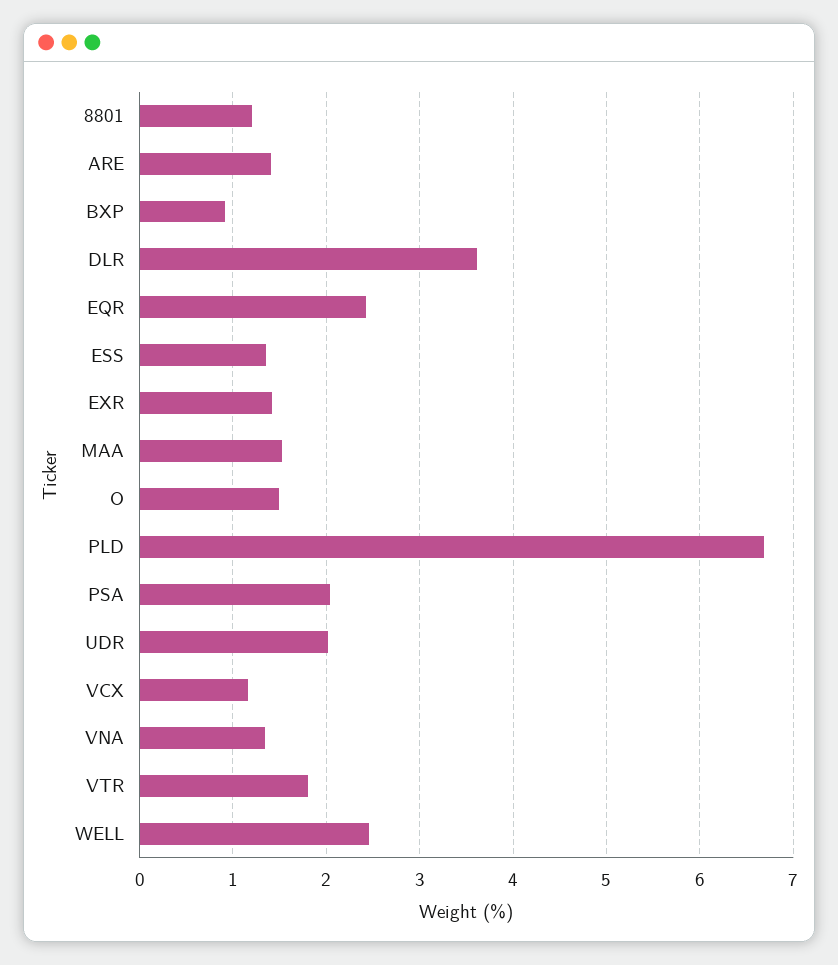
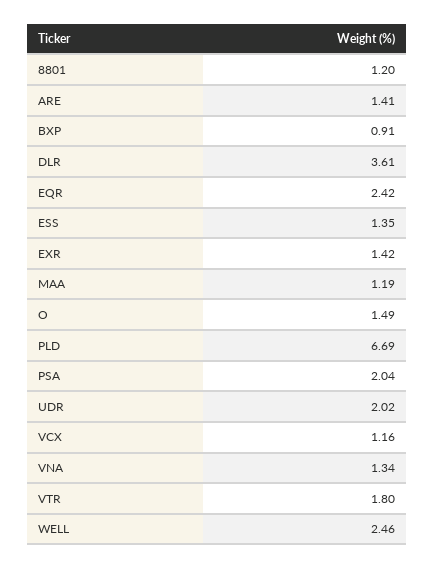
  {
    "8801": 1.2,
    "ARE": 1.41,
    "BXP": 0.91,
    "DLR": 3.61,
    "EQR": 2.42,
    "ESS": 1.35,
    "EXR": 1.42,
-   "MAA": 1.5,
+   "MAA": 1.19,
    "O": 1.49,
    "PLD": 6.69,
    "PSA": 2.04,
    "UDR": 2.02,
    "VCX": 1.16,
    "VNA": 1.34,
    "VTR": 1.8,
    "WELL": 2.46
  }

